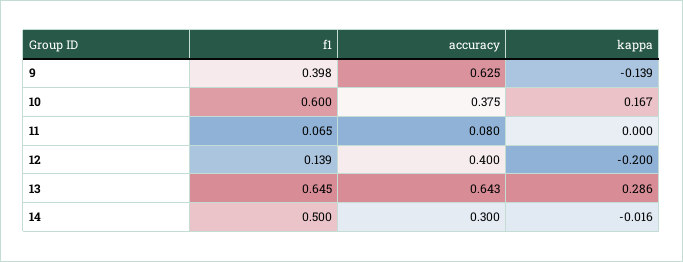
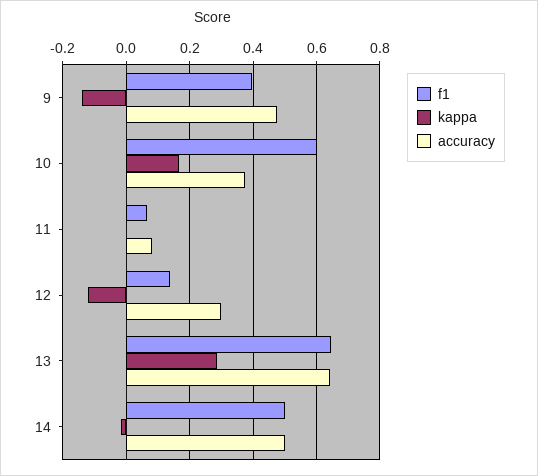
  {
    "f1": {
      "9": 0.398,
      "10": 0.6,
      "11": 0.065,
      "12": 0.139,
      "13": 0.645,
      "14": 0.5
    },
    "accuracy": {
-     "9": 0.625,
+     "9": 0.48,
      "10": 0.375,
      "11": 0.08,
-     "12": 0.4,
+     "12": 0.3,
      "13": 0.643,
-     "14": 0.3
+     "14": 0.5
    },
    "kappa": {
      "9": -0.139,
      "10": 0.167,
      "11": 0,
-     "12": -0.2,
+     "12": -0.12,
      "13": 0.286,
      "14": -0.016
    }
  }

